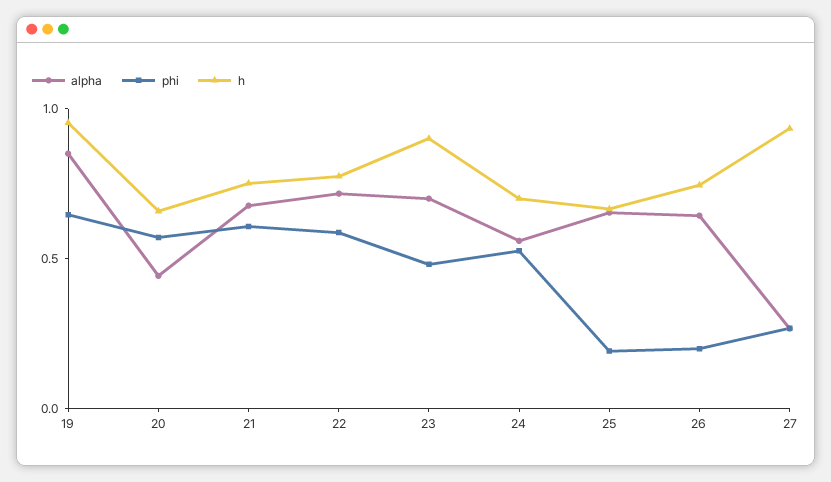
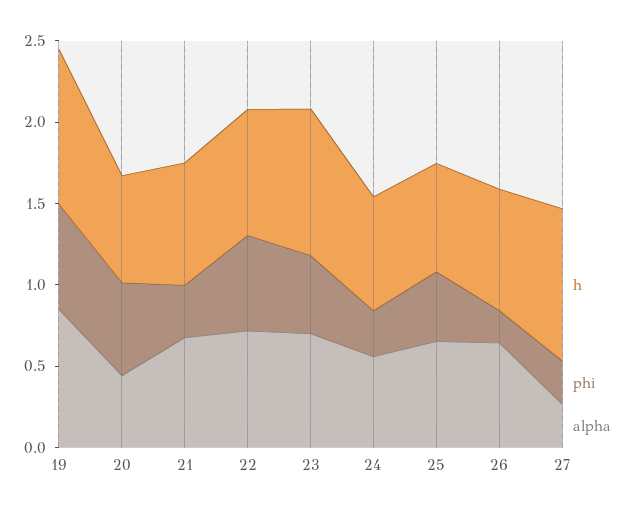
  {
    "alpha": {
      "19": 0.9,
      "20": 0.4,
      "21": 0.7,
      "22": 0.7,
      "23": 0.7,
      "24": 0.6,
      "25": 0.7,
      "26": 0.6,
      "27": 0.3
    },
    "phi": {
      "19": 0.6,
      "20": 0.6,
-     "21": 0.6,
+     "21": 0.3,
      "22": 0.6,
      "23": 0.5,
-     "24": 0.5,
+     "24": 0.3,
-     "25": 0.2,
+     "25": 0.4,
      "26": 0.2,
      "27": 0.3
    },
    "h": {
      "19": 1,
      "20": 0.7,
      "21": 0.8,
      "22": 0.8,
      "23": 0.9,
      "24": 0.7,
      "25": 0.7,
      "26": 0.7,
      "27": 0.9
    }
  }

